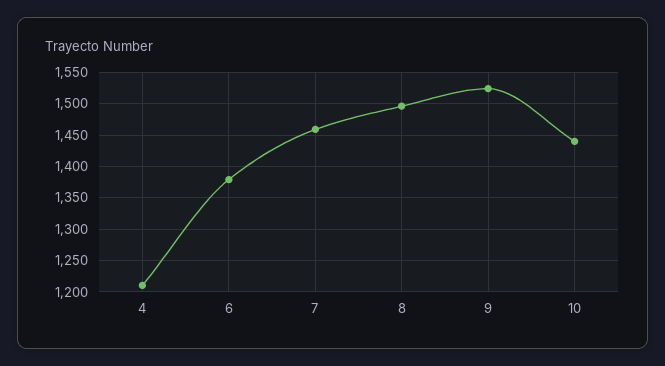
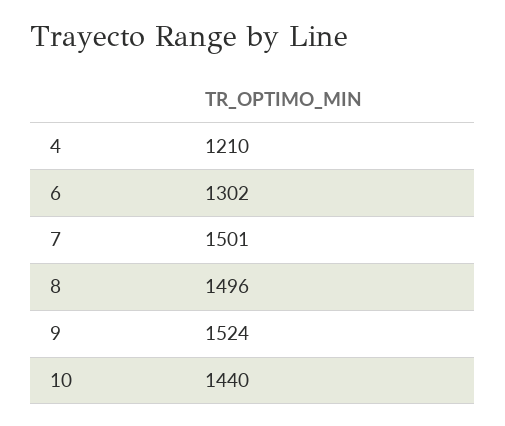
  {
    "4": 1210,
-   "6": 1380,
+   "6": 1302,
-   "7": 1460,
+   "7": 1501,
    "8": 1496,
    "9": 1524,
    "10": 1440
  }

